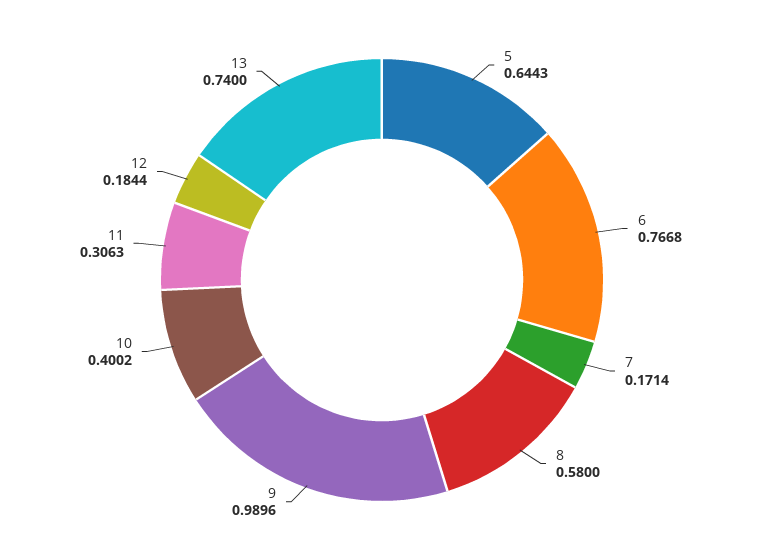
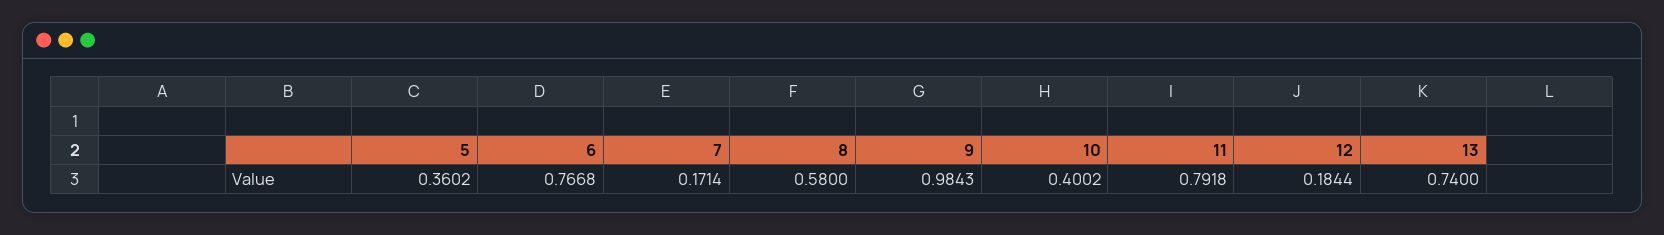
  {
-   "5": 0.6443,
+   "5": 0.3602,
    "6": 0.7668,
    "7": 0.1714,
    "8": 0.58,
-   "9": 0.9896,
+   "9": 0.9843,
    "10": 0.4002,
-   "11": 0.3063,
+   "11": 0.7918,
    "12": 0.1844,
    "13": 0.74
  }

